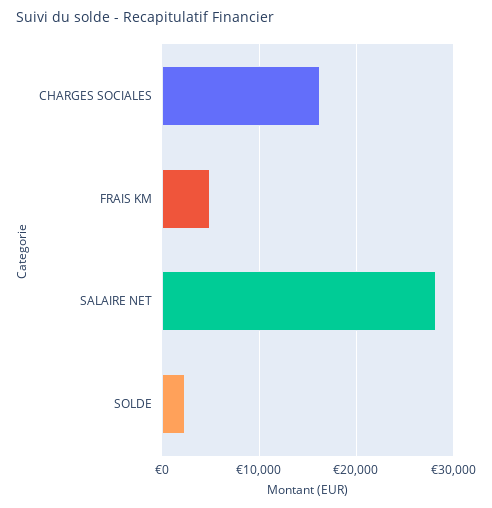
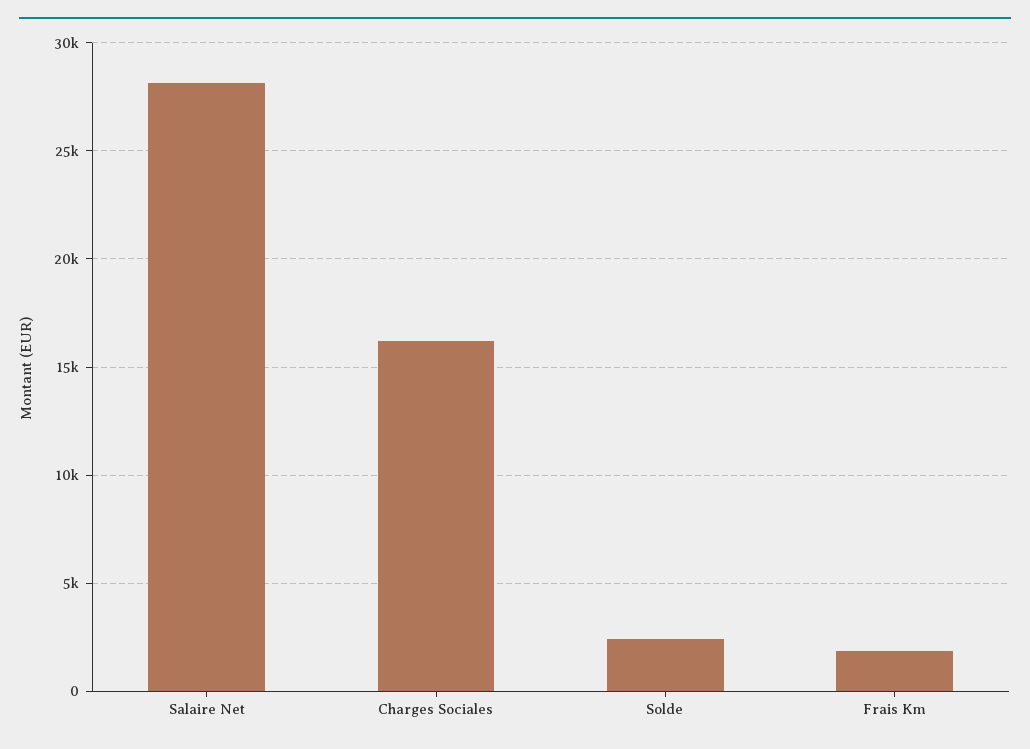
  {
    "CHARGES SOCIALES": 16000,
-   "FRAIS KM": 5000,
+   "FRAIS KM": 2000,
    "SALAIRE NET": 28000,
    "SOLDE": 2500
  }

